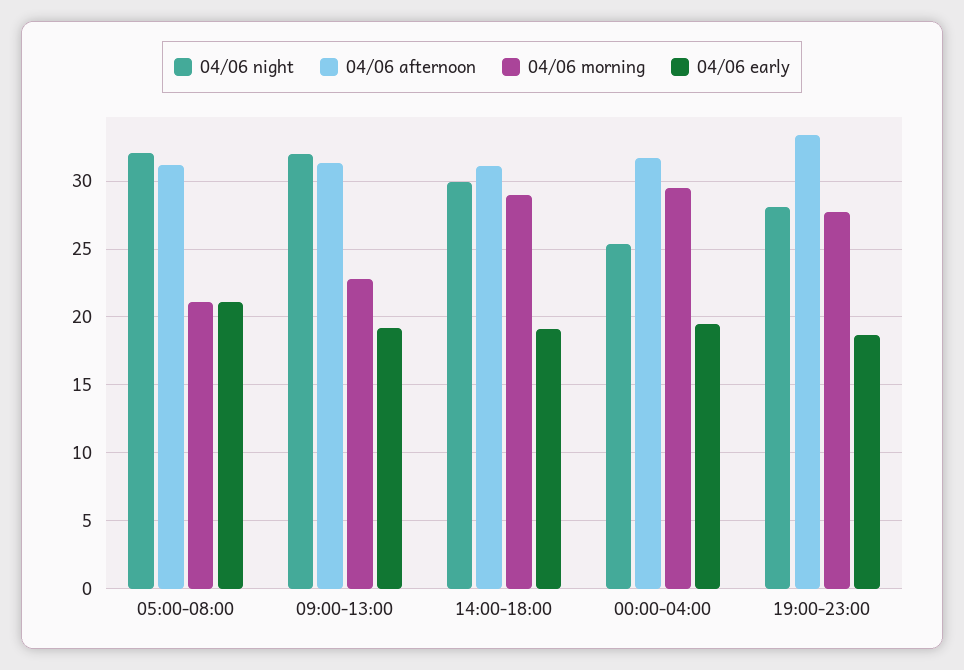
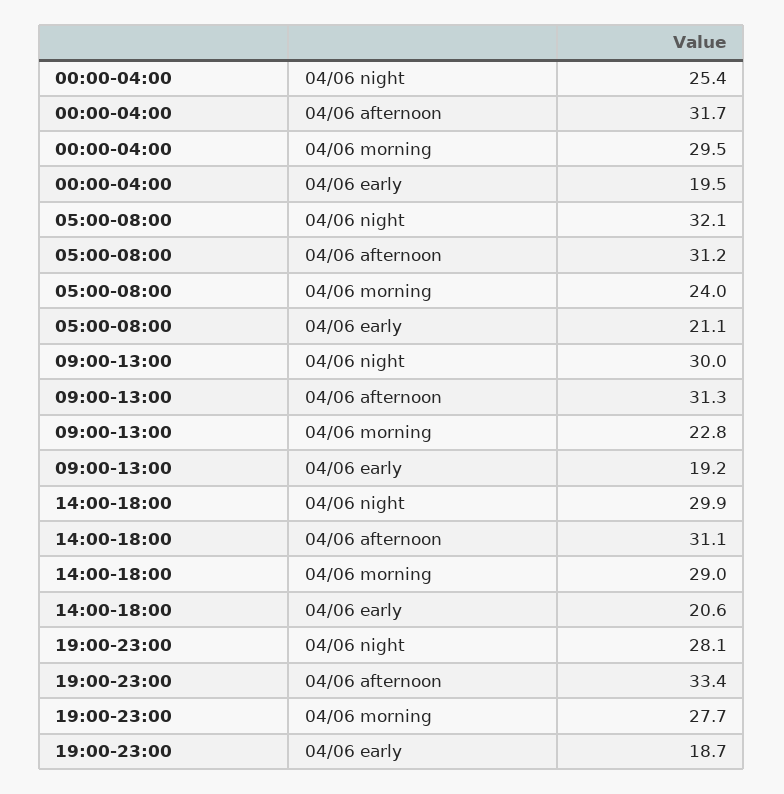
  {
    "04/06 night": {
      "05:00-08:00": 32.1,
-     "09:00-13:00": 32,
+     "09:00-13:00": 30,
      "14:00-18:00": 29.9,
      "00:00-04:00": 25.4,
      "19:00-23:00": 28.1
    },
    "04/06 afternoon": {
      "05:00-08:00": 31.2,
      "09:00-13:00": 31.3,
      "14:00-18:00": 31.1,
      "00:00-04:00": 31.7,
      "19:00-23:00": 33.4
    },
    "04/06 morning": {
-     "05:00-08:00": 21,
+     "05:00-08:00": 24,
      "09:00-13:00": 22.8,
      "14:00-18:00": 29,
      "00:00-04:00": 29.5,
      "19:00-23:00": 27.7
    },
    "04/06 early": {
      "05:00-08:00": 21.1,
      "09:00-13:00": 19.2,
-     "14:00-18:00": 19,
+     "14:00-18:00": 20.6,
      "00:00-04:00": 19.5,
      "19:00-23:00": 18.7
    }
  }

